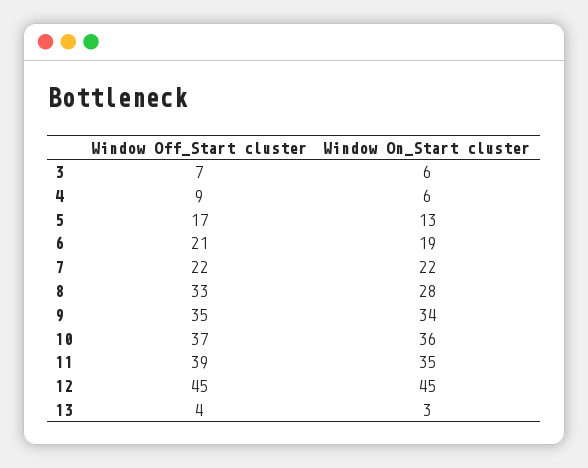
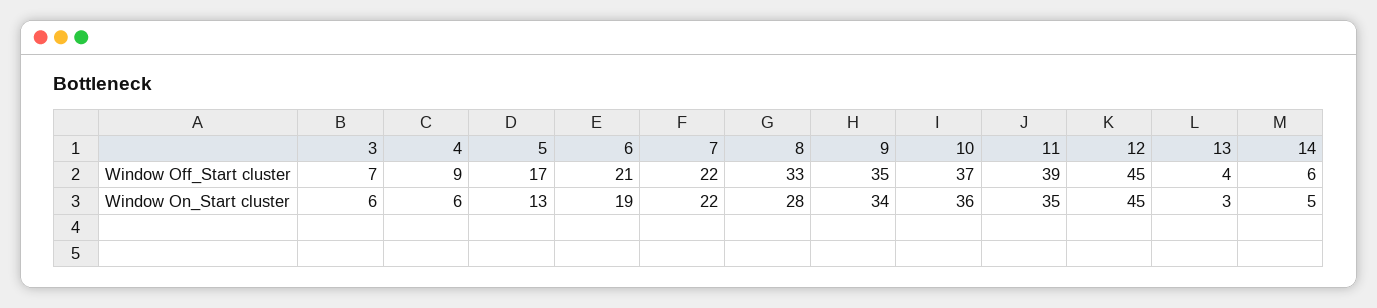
  {
    "Window Off_Start cluster": {
      "3": 7,
      "4": 9,
      "5": 17,
      "6": 21,
      "7": 22,
      "8": 33,
      "9": 35,
      "10": 37,
      "11": 39,
      "12": 45,
-     "13": 4
+     "13": 4,
+     "14": 6
    },
    "Window On_Start cluster": {
      "3": 6,
      "4": 6,
      "5": 13,
      "6": 19,
      "7": 22,
      "8": 28,
      "9": 34,
      "10": 36,
      "11": 35,
      "12": 45,
-     "13": 3
+     "13": 3,
+     "14": 5
    }
  }

